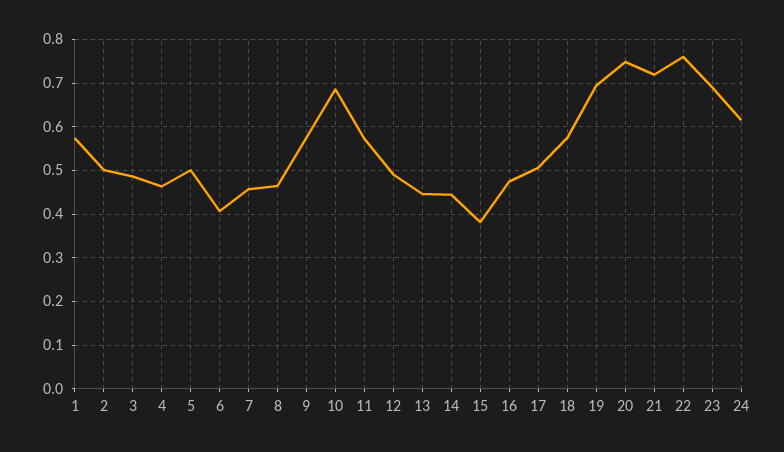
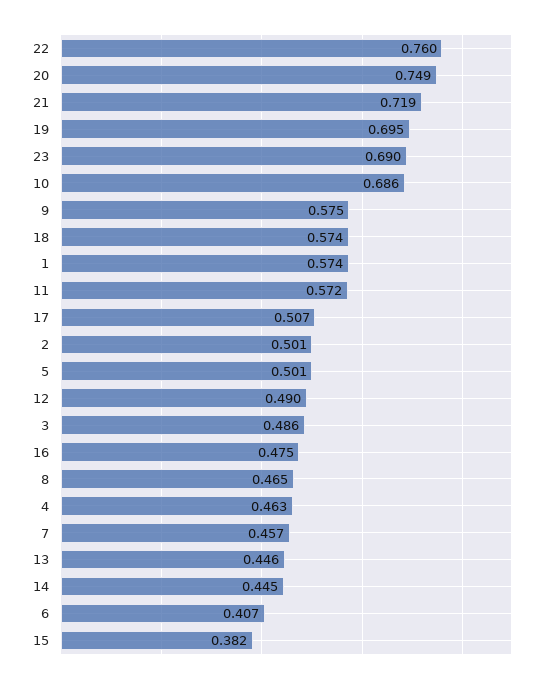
  {
    "1": 0.574,
    "2": 0.501,
    "3": 0.486,
    "4": 0.463,
    "5": 0.501,
    "6": 0.407,
    "7": 0.457,
    "8": 0.465,
    "9": 0.575,
    "10": 0.686,
    "11": 0.572,
    "12": 0.49,
    "13": 0.446,
    "14": 0.445,
    "15": 0.382,
    "16": 0.475,
    "17": 0.507,
    "18": 0.574,
    "19": 0.695,
    "20": 0.749,
    "21": 0.719,
    "22": 0.76,
-   "23": 0.69,
+   "23": 0.69
-   "24": 0.62
  }

